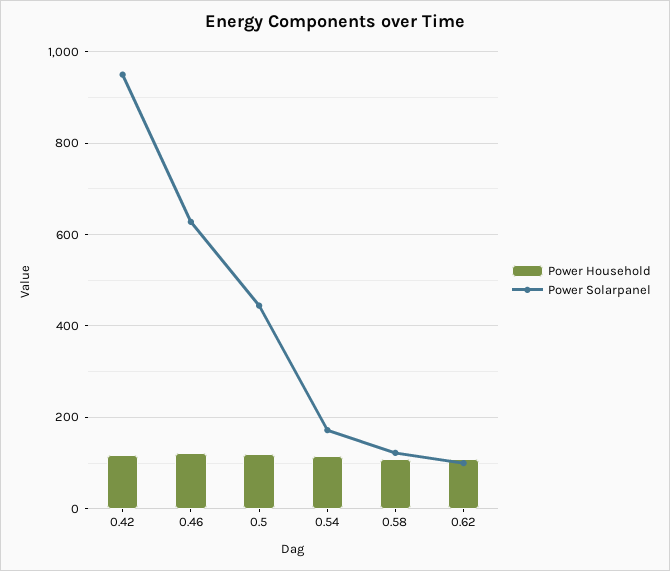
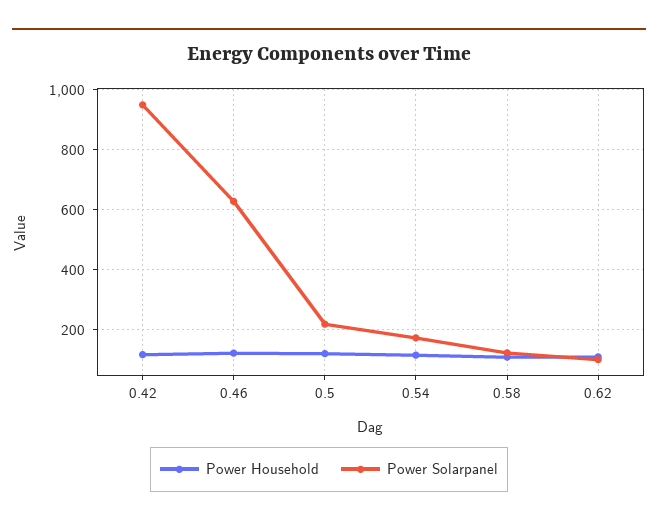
  {
    "Power Household": {
      "0.42": 120,
      "0.46": 120,
      "0.5": 120,
      "0.54": 120,
      "0.58": 100,
      "0.62": 100
    },
    "Power Solarpanel": {
      "0.42": 960,
      "0.46": 620,
-     "0.5": 440,
+     "0.5": 225,
      "0.54": 180,
      "0.58": 120,
      "0.62": 100
    }
  }

